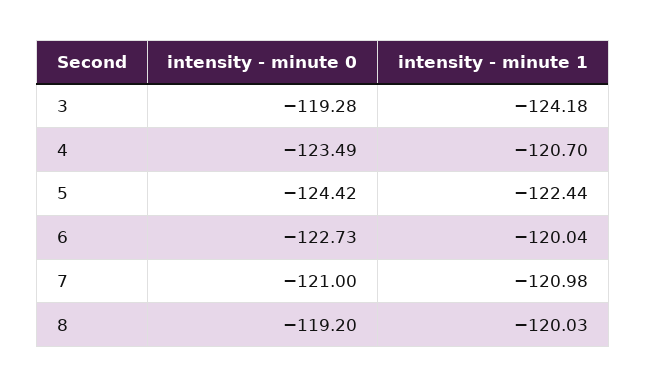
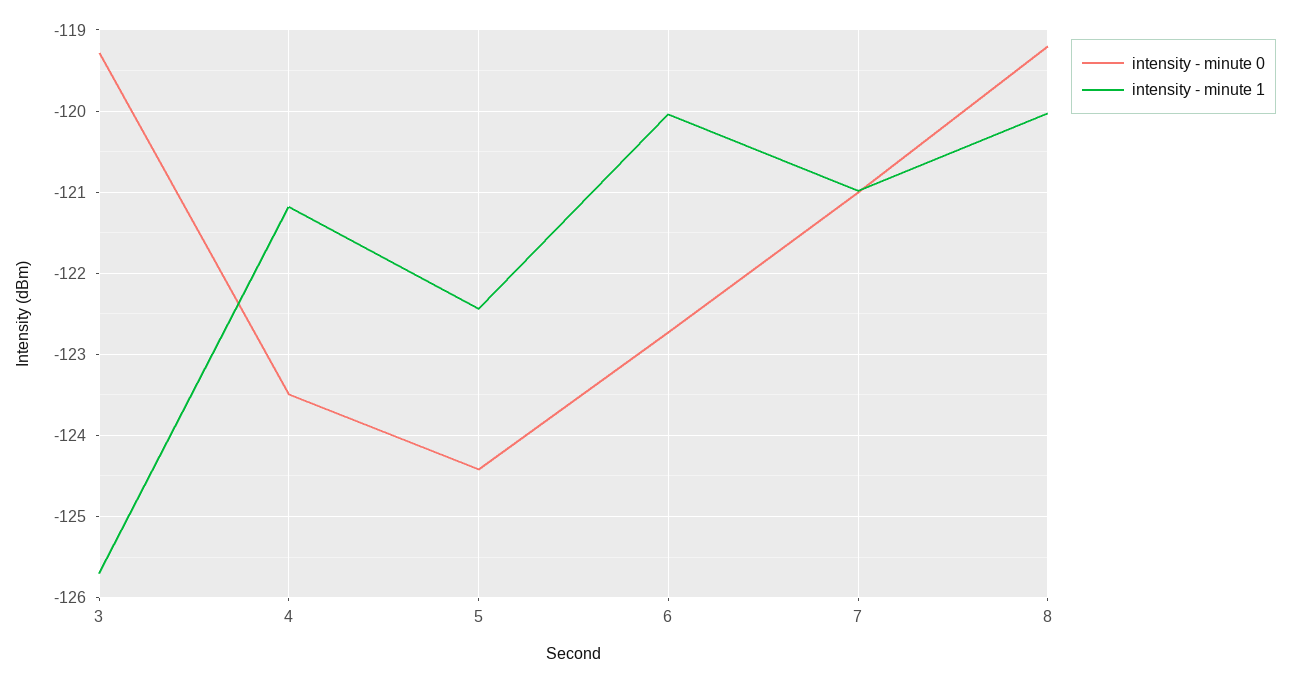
  {
    "intensity - minute 0": {
      "3": -119.28,
      "4": -123.49,
      "5": -124.42,
      "6": -122.73,
      "7": -121,
      "8": -119.2
    },
    "intensity - minute 1": {
-     "3": -124.18,
+     "3": -125.7,
-     "4": -120.7,
+     "4": -121.2,
      "5": -122.44,
      "6": -120.04,
      "7": -120.98,
      "8": -120.03
    }
  }

